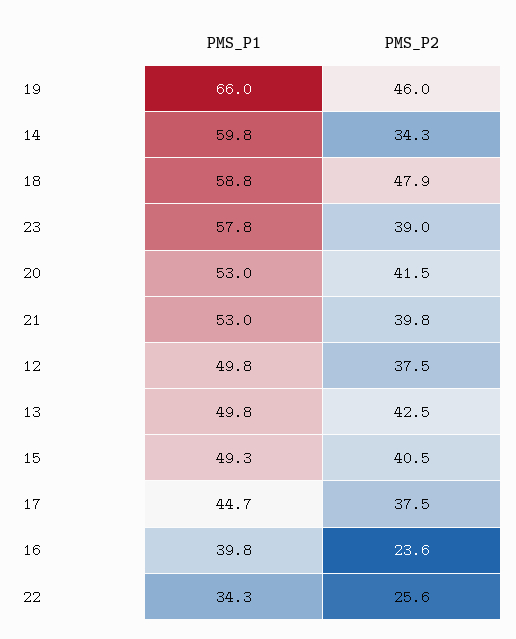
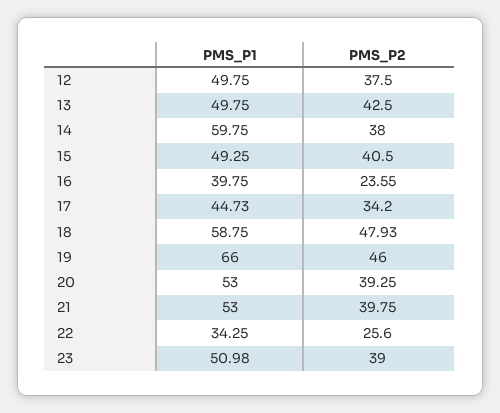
  {
    "PMS_P1": {
      "19": 66,
      "14": 59.75,
      "18": 58.75,
-     "23": 57.8,
+     "23": 50.98,
      "20": 53,
      "21": 53,
      "12": 49.75,
      "13": 49.75,
      "15": 49.25,
      "17": 44.73,
      "16": 39.75,
      "22": 34.25
    },
    "PMS_P2": {
      "19": 46,
-     "14": 34.3,
+     "14": 38,
      "18": 47.93,
      "23": 39,
-     "20": 41.5,
+     "20": 39.25,
      "21": 39.75,
      "12": 37.5,
      "13": 42.5,
      "15": 40.5,
-     "17": 37.5,
+     "17": 34.2,
      "16": 23.55,
      "22": 25.6
    }
  }

